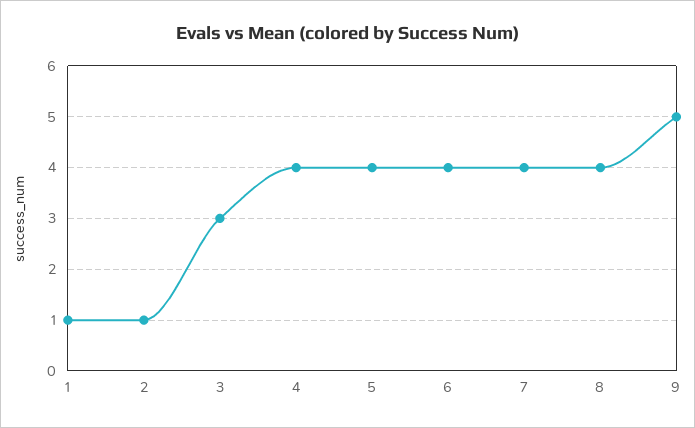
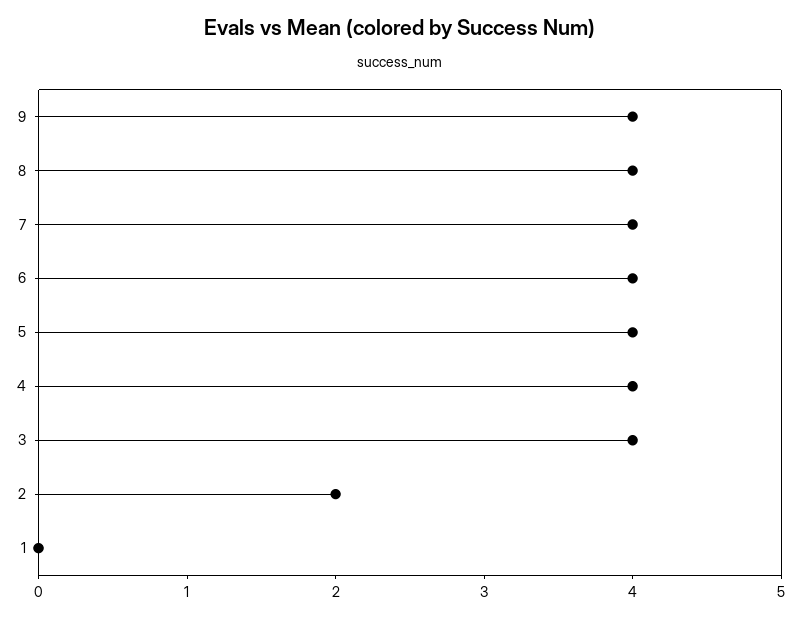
  {
-   "1": 1,
+   "1": 0,
-   "2": 1,
+   "2": 2,
-   "3": 3,
+   "3": 4,
    "4": 4,
    "5": 4,
    "6": 4,
    "7": 4,
    "8": 4,
-   "9": 5
+   "9": 4
  }

